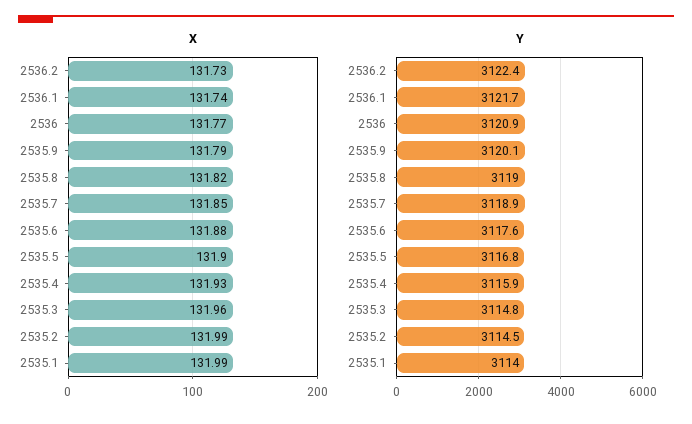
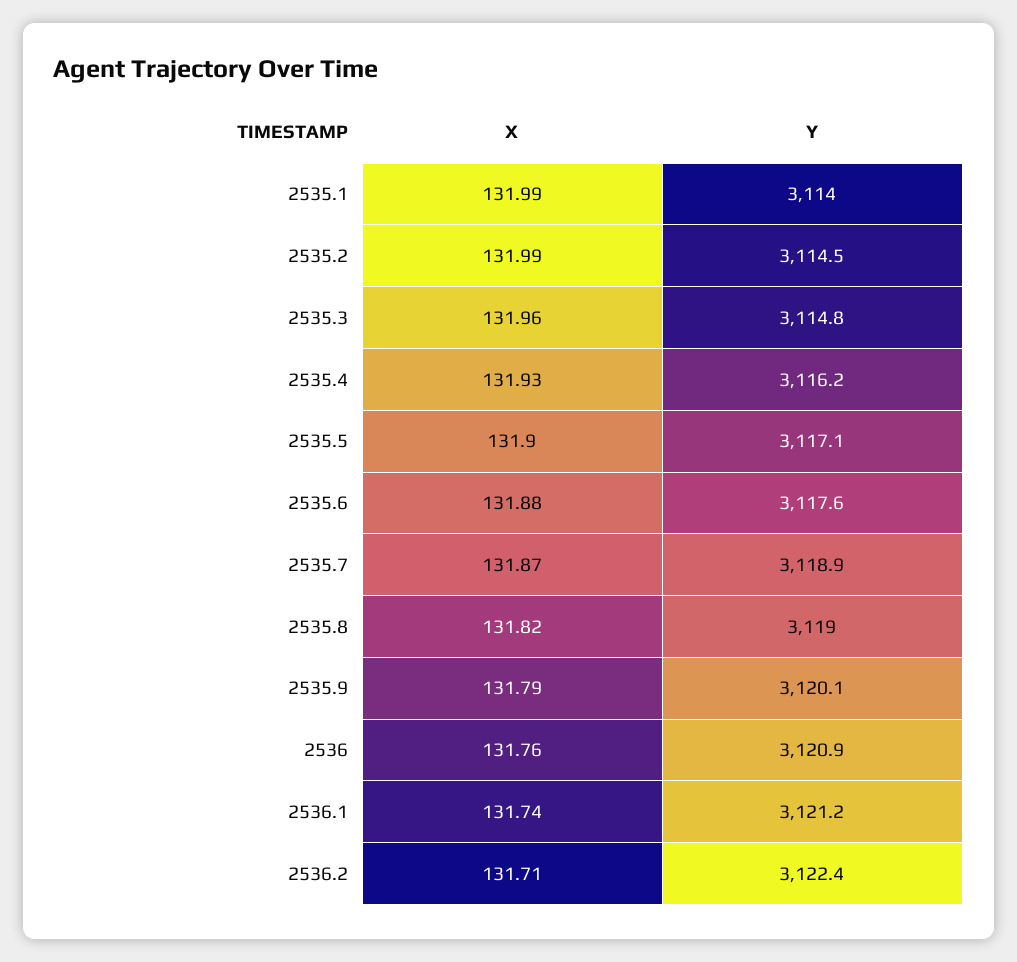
  {
    "X": {
-     "2536.2": 131.73,
+     "2536.2": 131.71,
      "2536.1": 131.74,
-     "2536": 131.77,
+     "2536": 131.76,
      "2535.9": 131.79,
      "2535.8": 131.82,
-     "2535.7": 131.85,
+     "2535.7": 131.87,
      "2535.6": 131.88,
      "2535.5": 131.9,
      "2535.4": 131.93,
      "2535.3": 131.96,
      "2535.2": 131.99,
      "2535.1": 131.99
    },
    "Y": {
      "2536.2": 3122.4,
-     "2536.1": 3121.7,
+     "2536.1": 3121.2,
      "2536": 3120.9,
      "2535.9": 3120.1,
      "2535.8": 3119,
      "2535.7": 3118.9,
      "2535.6": 3117.6,
-     "2535.5": 3116.8,
+     "2535.5": 3117.1,
-     "2535.4": 3115.9,
+     "2535.4": 3116.2,
      "2535.3": 3114.8,
      "2535.2": 3114.5,
      "2535.1": 3114
    }
  }

